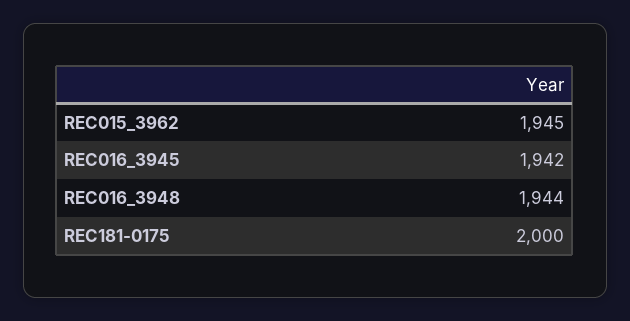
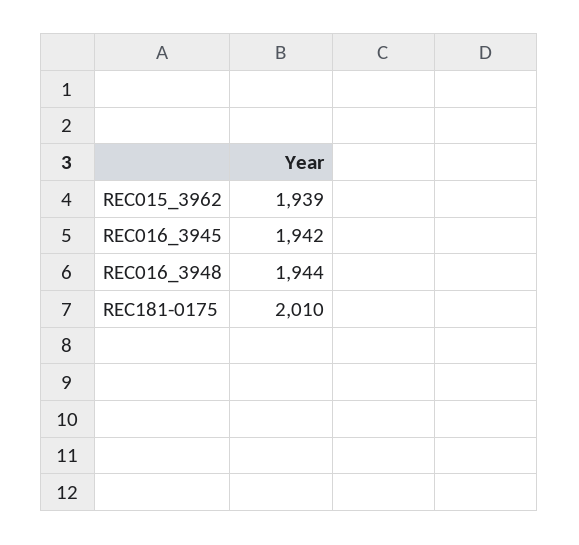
  {
-   "REC015_3962": 1945,
+   "REC015_3962": 1939,
    "REC016_3945": 1942,
    "REC016_3948": 1944,
-   "REC181-0175": 2000
+   "REC181-0175": 2010
  }

